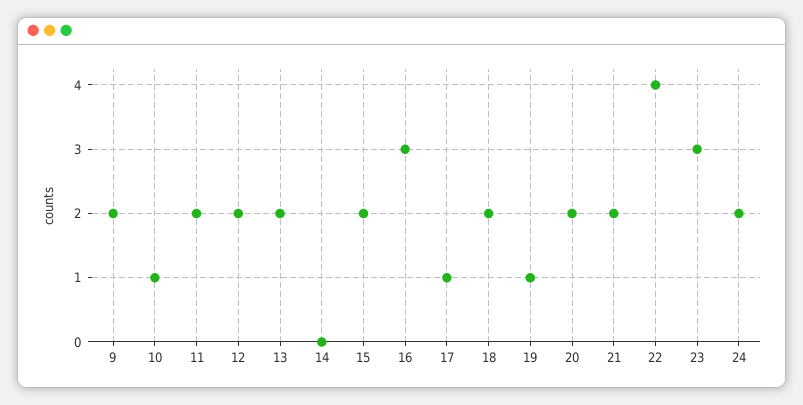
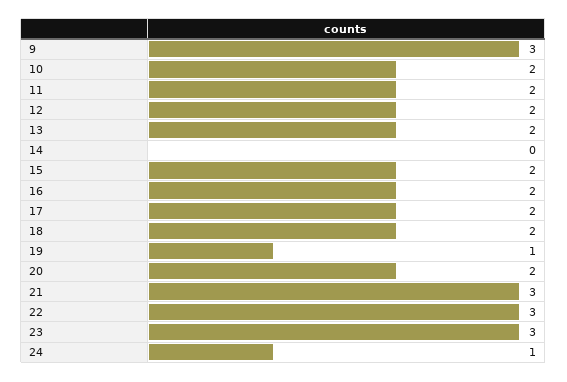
  {
-   "9": 2,
+   "9": 3,
-   "10": 1,
+   "10": 2,
    "11": 2,
    "12": 2,
    "13": 2,
    "14": 0,
    "15": 2,
-   "16": 3,
+   "16": 2,
-   "17": 1,
+   "17": 2,
    "18": 2,
    "19": 1,
    "20": 2,
-   "21": 2,
+   "21": 3,
-   "22": 4,
+   "22": 3,
    "23": 3,
-   "24": 2
+   "24": 1
  }

